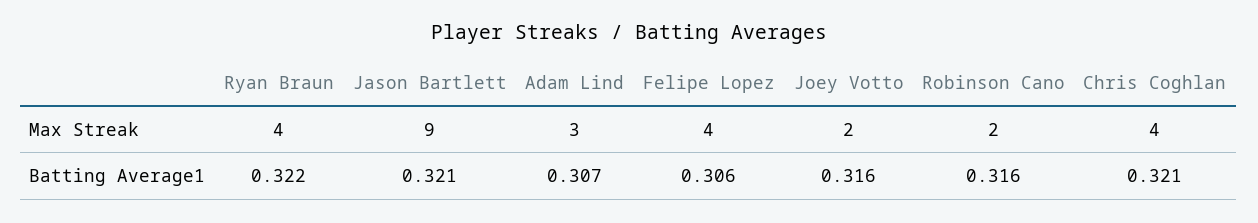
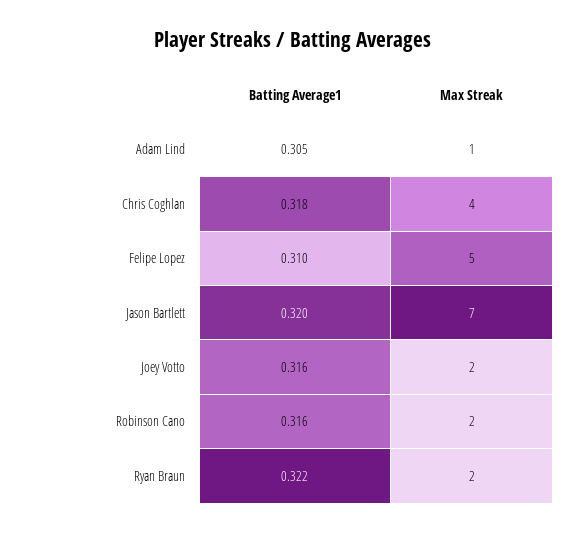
  {
    "Ryan Braun": {
-     "Max Streak": 4,
+     "Max Streak": 2,
      "Batting Average1": 0.322
    },
    "Jason Bartlett": {
-     "Max Streak": 9,
+     "Max Streak": 7,
-     "Batting Average1": 0.321
+     "Batting Average1": 0.32
    },
    "Adam Lind": {
-     "Max Streak": 3,
+     "Max Streak": 1,
-     "Batting Average1": 0.307
+     "Batting Average1": 0.305
    },
    "Felipe Lopez": {
-     "Max Streak": 4,
+     "Max Streak": 5,
-     "Batting Average1": 0.306
+     "Batting Average1": 0.31
    },
    "Joey Votto": {
      "Max Streak": 2,
      "Batting Average1": 0.316
    },
    "Robinson Cano": {
      "Max Streak": 2,
      "Batting Average1": 0.316
    },
    "Chris Coghlan": {
      "Max Streak": 4,
-     "Batting Average1": 0.321
+     "Batting Average1": 0.318
    }
  }

